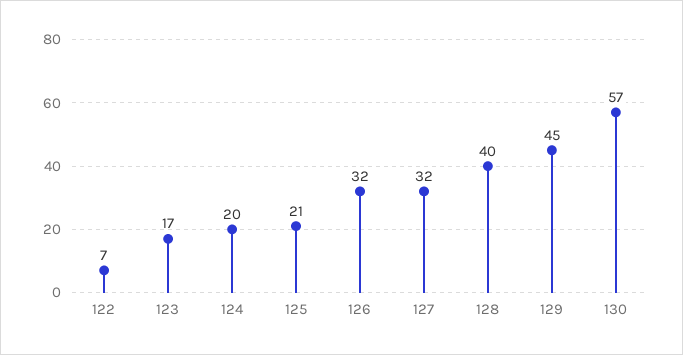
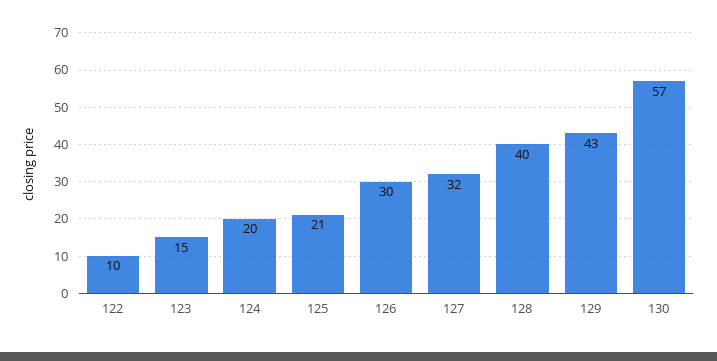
  {
-   "122": 7,
+   "122": 10,
-   "123": 17,
+   "123": 15,
    "124": 20,
    "125": 21,
-   "126": 32,
+   "126": 30,
    "127": 32,
    "128": 40,
-   "129": 45,
+   "129": 43,
    "130": 57
  }

